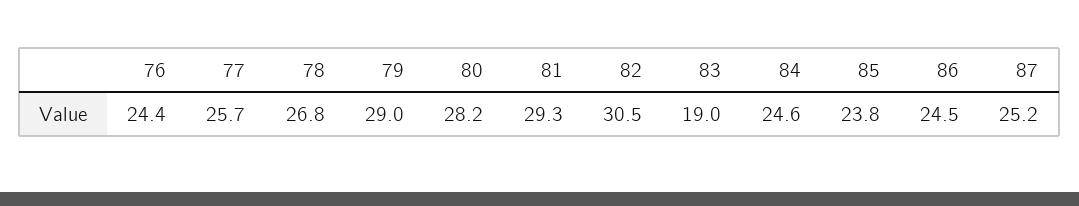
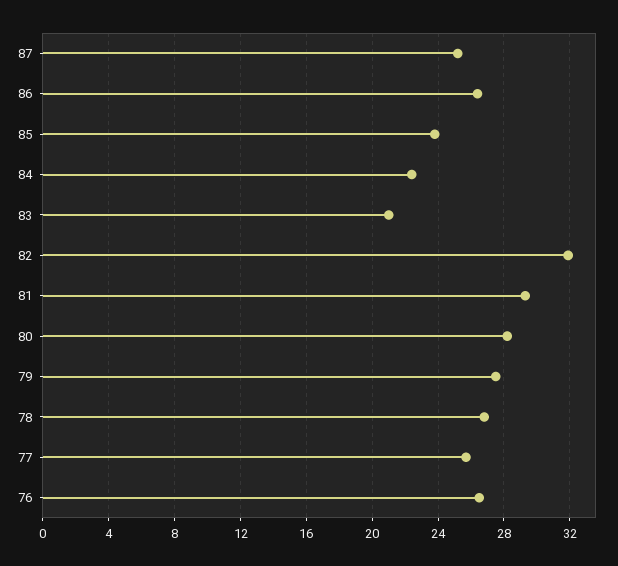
  {
-   "76": 24.4,
+   "76": 26.5,
    "77": 25.7,
    "78": 26.8,
-   "79": 29,
+   "79": 27.5,
    "80": 28.2,
    "81": 29.3,
-   "82": 30.5,
+   "82": 32,
-   "83": 19,
+   "83": 21,
-   "84": 24.6,
+   "84": 22.5,
    "85": 23.8,
-   "86": 24.5,
+   "86": 26.5,
    "87": 25.2
  }

